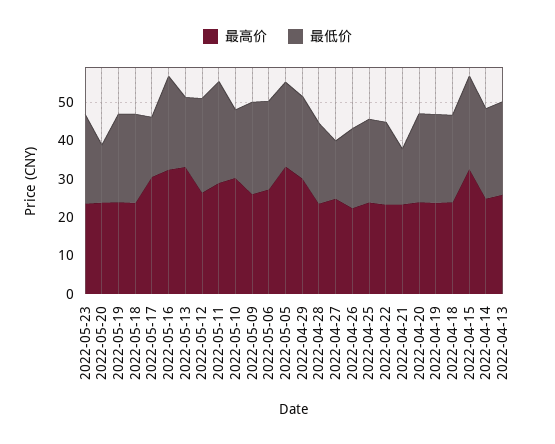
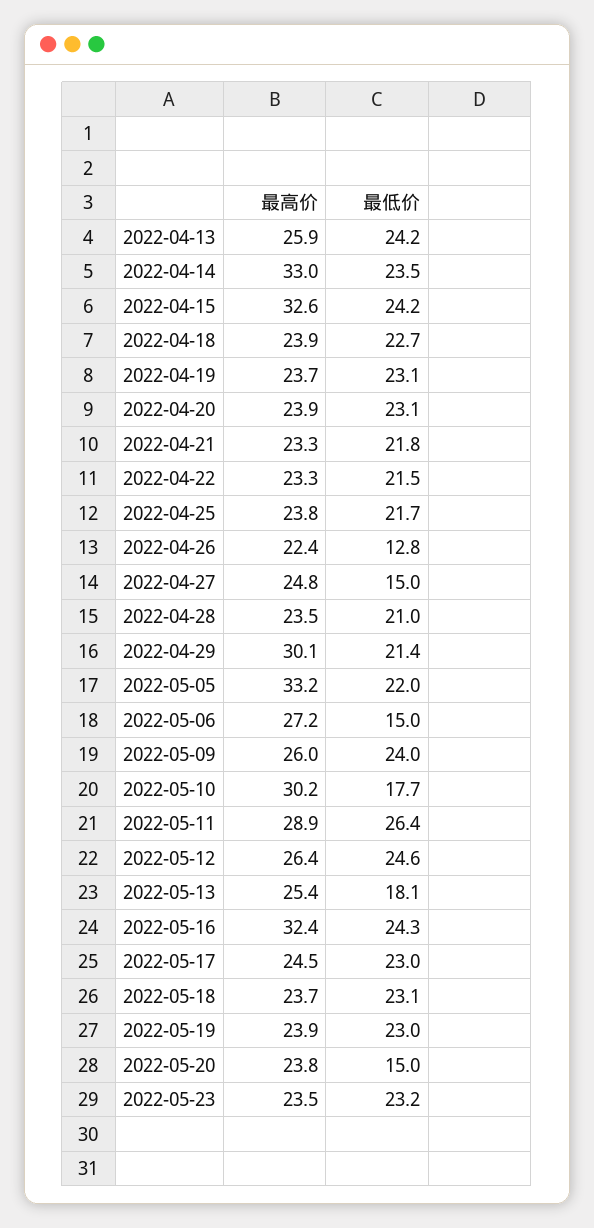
  {
    "最高价": {
      "2022-05-23": 23.5,
      "2022-05-20": 23.8,
      "2022-05-19": 23.9,
      "2022-05-18": 23.7,
-     "2022-05-17": 30,
+     "2022-05-17": 24.5,
      "2022-05-16": 32.4,
-     "2022-05-13": 32.5,
+     "2022-05-13": 25.4,
      "2022-05-12": 26.4,
      "2022-05-11": 28.9,
      "2022-05-10": 30.2,
      "2022-05-09": 26,
      "2022-05-06": 27.2,
      "2022-05-05": 33.2,
      "2022-04-29": 30.1,
      "2022-04-28": 23.5,
      "2022-04-27": 24.8,
      "2022-04-26": 22.4,
      "2022-04-25": 23.8,
      "2022-04-22": 23.3,
      "2022-04-21": 23.3,
      "2022-04-20": 23.9,
      "2022-04-19": 23.7,
      "2022-04-18": 23.9,
      "2022-04-15": 32.6,
-     "2022-04-14": 25,
+     "2022-04-14": 33,
      "2022-04-13": 25.9
    },
    "最低价": {
      "2022-05-23": 23.2,
      "2022-05-20": 15,
      "2022-05-19": 23,
      "2022-05-18": 23.1,
-     "2022-05-17": 15,
+     "2022-05-17": 23,
      "2022-05-16": 24.3,
      "2022-05-13": 18.1,
      "2022-05-12": 24.6,
      "2022-05-11": 26.4,
      "2022-05-10": 17.7,
      "2022-05-09": 24,
-     "2022-05-06": 22.5,
+     "2022-05-06": 15,
      "2022-05-05": 22,
      "2022-04-29": 21.4,
      "2022-04-28": 21,
      "2022-04-27": 15,
-     "2022-04-26": 20,
+     "2022-04-26": 12.8,
      "2022-04-25": 21.7,
      "2022-04-22": 21.5,
-     "2022-04-21": 15,
+     "2022-04-21": 21.8,
      "2022-04-20": 23.1,
      "2022-04-19": 23.1,
      "2022-04-18": 22.7,
      "2022-04-15": 24.2,
      "2022-04-14": 23.5,
      "2022-04-13": 24.2
    }
  }

